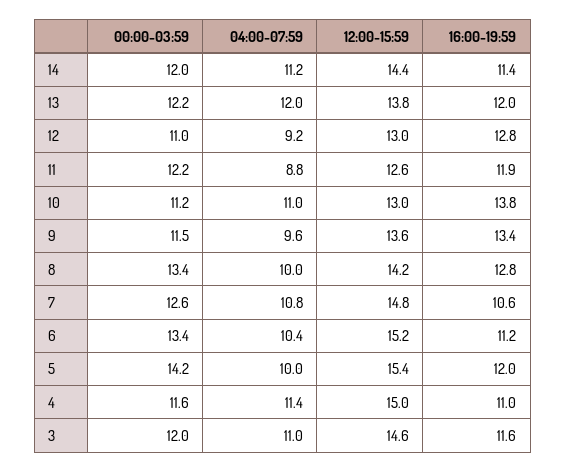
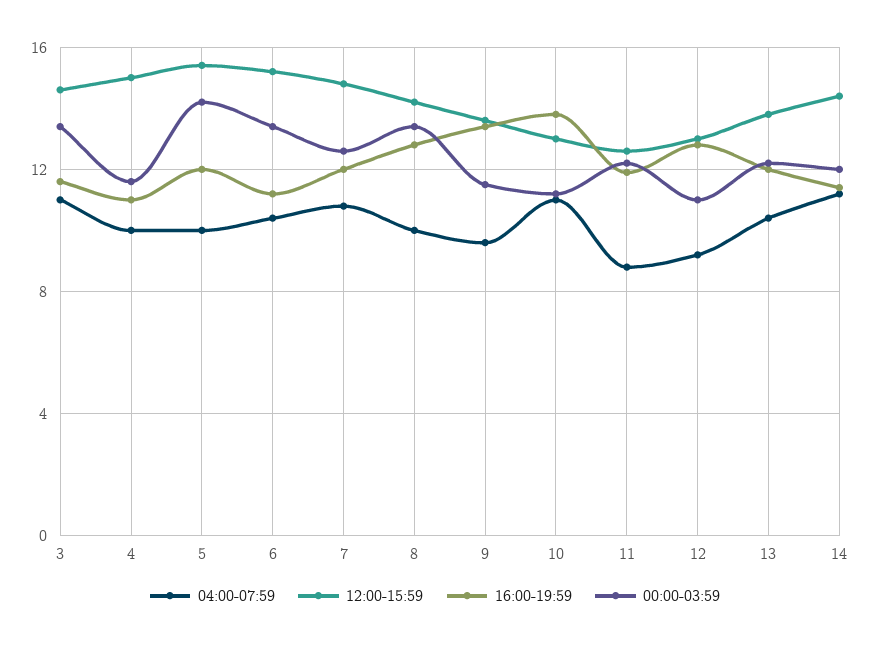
  {
    "00:00-03:59": {
      "14": 12,
      "13": 12.2,
      "12": 11,
      "11": 12.2,
      "10": 11.2,
      "9": 11.5,
      "8": 13.4,
      "7": 12.6,
      "6": 13.4,
      "5": 14.2,
      "4": 11.6,
-     "3": 12
+     "3": 13.5
    },
    "04:00-07:59": {
      "14": 11.2,
-     "13": 12,
+     "13": 10.5,
      "12": 9.2,
      "11": 8.8,
      "10": 11,
      "9": 9.6,
      "8": 10,
      "7": 10.8,
      "6": 10.4,
      "5": 10,
-     "4": 11.4,
+     "4": 10,
      "3": 11
    },
    "12:00-15:59": {
      "14": 14.4,
      "13": 13.8,
      "12": 13,
      "11": 12.6,
      "10": 13,
      "9": 13.6,
      "8": 14.2,
      "7": 14.8,
      "6": 15.2,
      "5": 15.4,
      "4": 15,
      "3": 14.6
    },
    "16:00-19:59": {
      "14": 11.4,
      "13": 12,
      "12": 12.8,
      "11": 11.9,
      "10": 13.8,
      "9": 13.4,
      "8": 12.8,
-     "7": 10.6,
+     "7": 12,
      "6": 11.2,
      "5": 12,
      "4": 11,
      "3": 11.6
    }
  }

